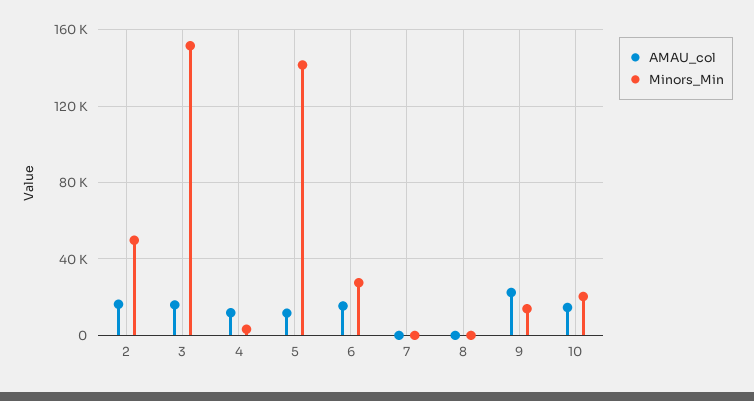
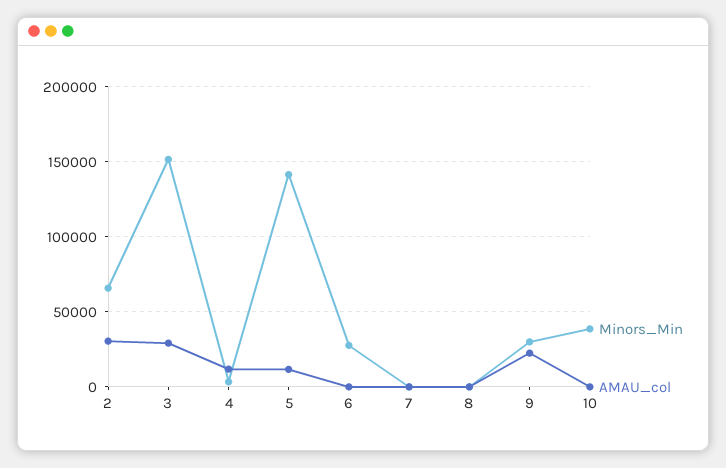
  {
    "AMAU_col": {
-     "2": 15000,
+     "2": 30000,
-     "3": 15000,
+     "3": 30000,
      "4": 10000,
      "5": 10000,
-     "6": 15000,
+     "6": 0,
      "7": 0,
      "8": 0,
      "9": 20000,
-     "10": 15000
+     "10": 0
    },
    "Minors_Min": {
-     "2": 50000,
+     "2": 65000,
      "3": 150000,
      "4": 5000,
      "5": 140000,
      "6": 30000,
      "7": 0,
      "8": 0,
-     "9": 15000,
+     "9": 30000,
-     "10": 20000
+     "10": 40000
    }
  }

